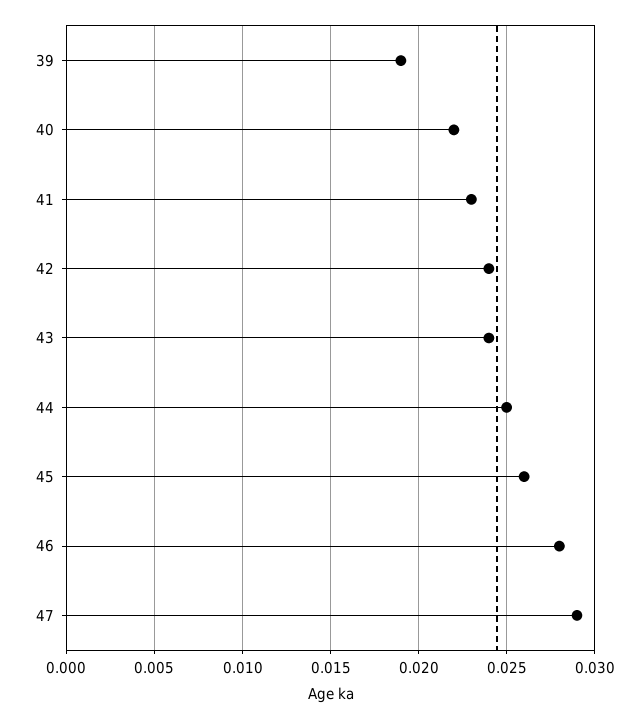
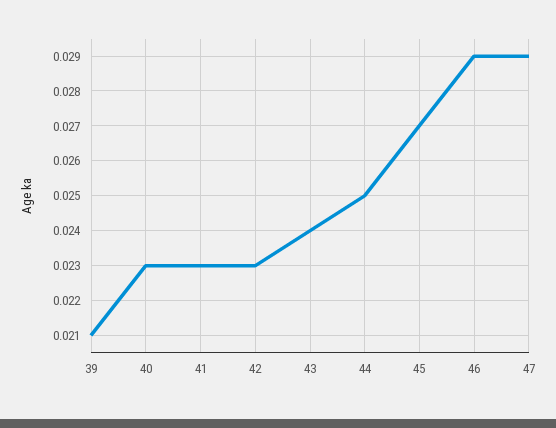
  {
-   "39": 0.019,
+   "39": 0.021,
-   "40": 0.022,
+   "40": 0.023,
    "41": 0.023,
-   "42": 0.024,
+   "42": 0.023,
    "43": 0.024,
    "44": 0.025,
-   "45": 0.026,
+   "45": 0.027,
-   "46": 0.028,
+   "46": 0.029,
    "47": 0.029
  }

